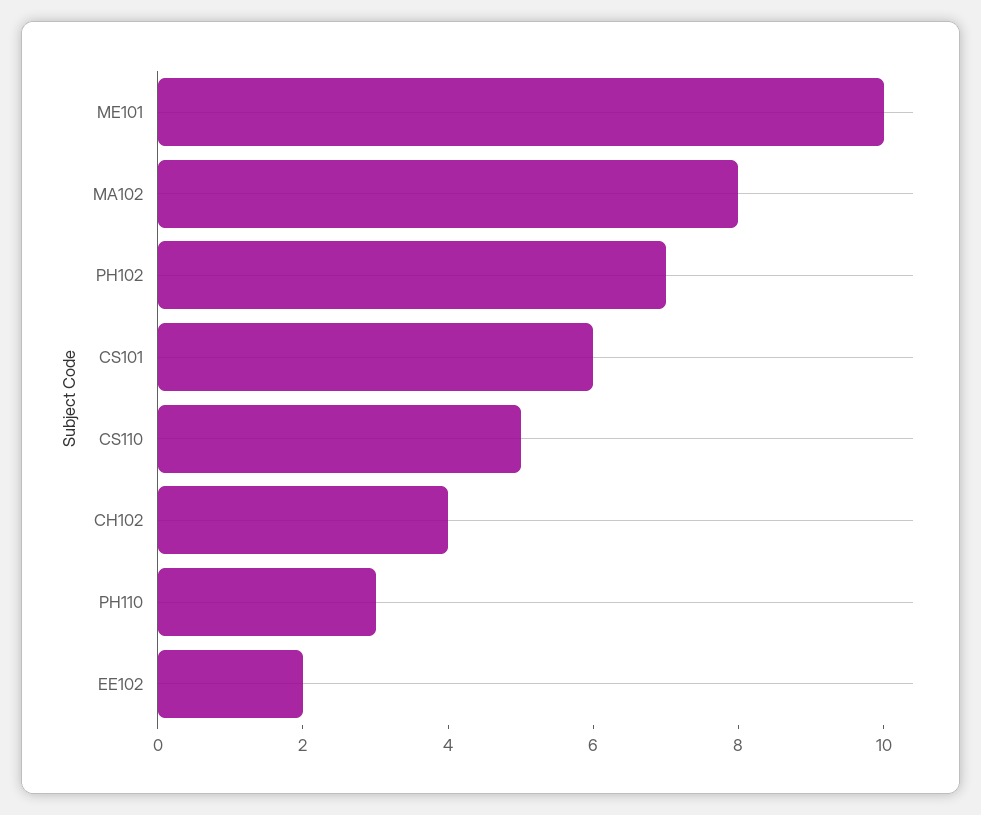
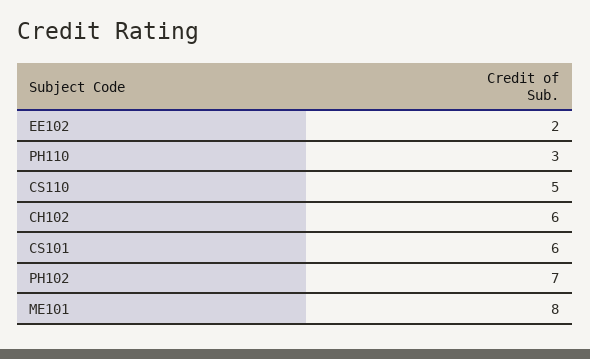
  {
-   "ME101": 10,
+   "ME101": 8,
-   "MA102": 8,
    "PH102": 7,
    "CS101": 6,
    "CS110": 5,
-   "CH102": 4,
+   "CH102": 6,
    "PH110": 3,
    "EE102": 2
  }

